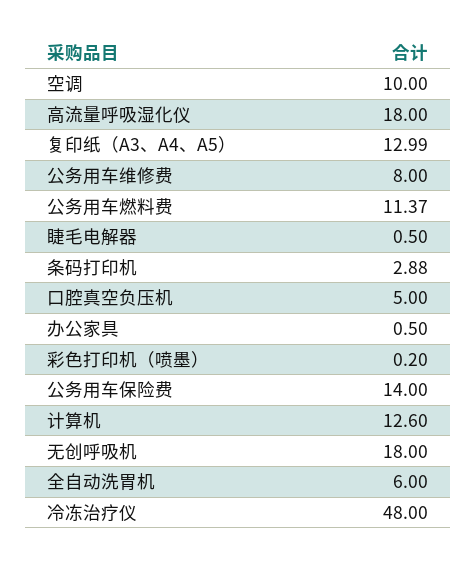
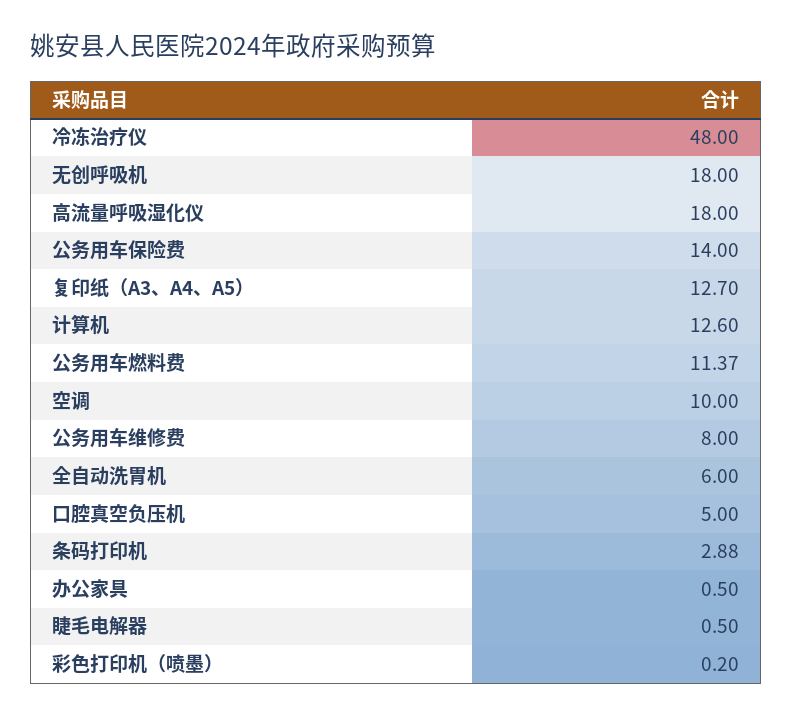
  {
    "空调": 10,
    "高流量呼吸湿化仪": 18,
-   "复印纸（A3、A4、A5）": 12.99,
+   "复印纸（A3、A4、A5）": 12.7,
    "公务用车维修费": 8,
    "公务用车燃料费": 11.37,
    "睫毛电解器": 0.5,
    "条码打印机": 2.88,
    "口腔真空负压机": 5,
    "办公家具": 0.5,
    "彩色打印机（喷墨）": 0.2,
    "公务用车保险费": 14,
    "计算机": 12.6,
    "无创呼吸机": 18,
    "全自动洗胃机": 6,
    "冷冻治疗仪": 48
  }

